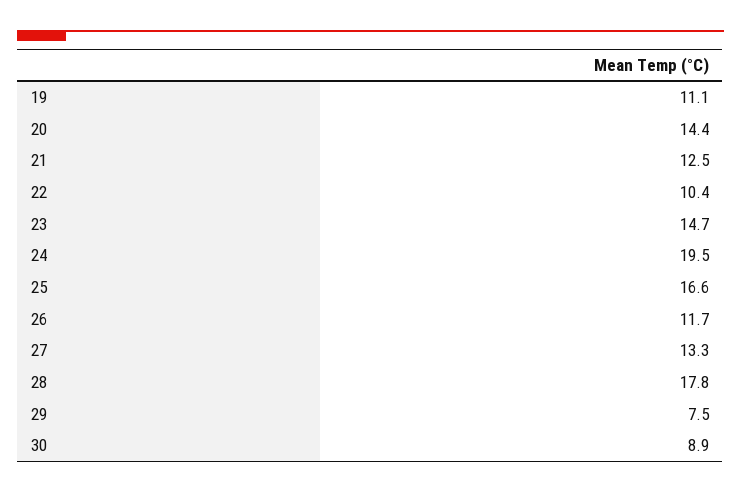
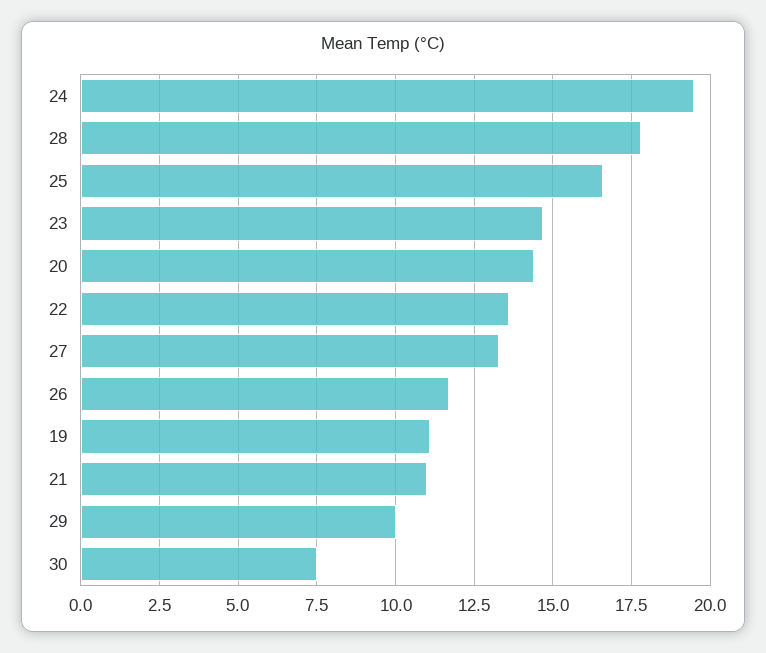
  {
    "19": 11.1,
    "20": 14.4,
-   "21": 12.5,
+   "21": 11,
-   "22": 10.4,
+   "22": 13.5,
    "23": 14.7,
    "24": 19.5,
    "25": 16.6,
    "26": 11.7,
    "27": 13.3,
    "28": 17.8,
-   "29": 7.5,
+   "29": 10,
-   "30": 8.9
+   "30": 7.5
  }

